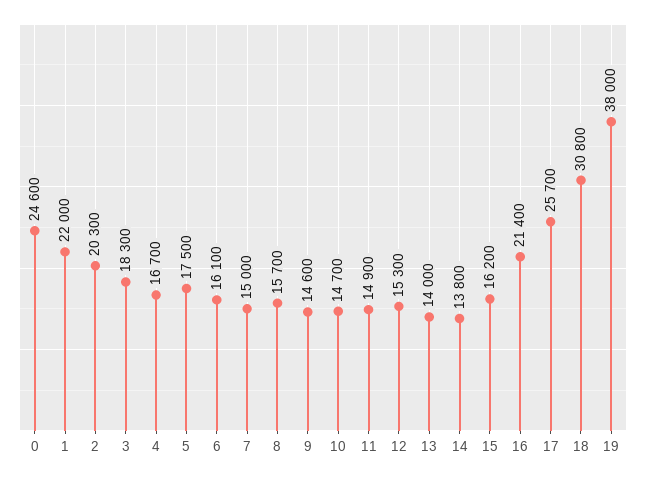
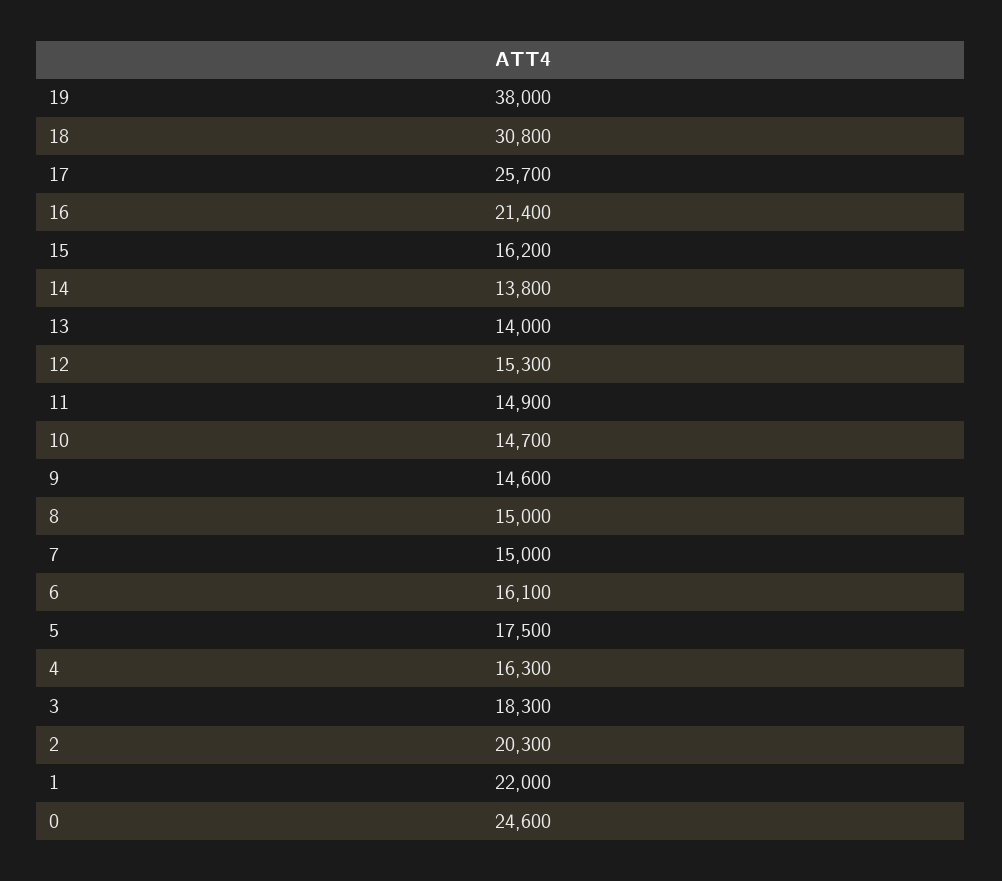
  {
    "0": 24600,
    "1": 22000,
    "2": 20300,
    "3": 18300,
-   "4": 16700,
+   "4": 16300,
    "5": 17500,
    "6": 16100,
    "7": 15000,
-   "8": 15700,
+   "8": 15000,
    "9": 14600,
    "10": 14700,
    "11": 14900,
    "12": 15300,
    "13": 14000,
    "14": 13800,
    "15": 16200,
    "16": 21400,
    "17": 25700,
    "18": 30800,
    "19": 38000
  }

